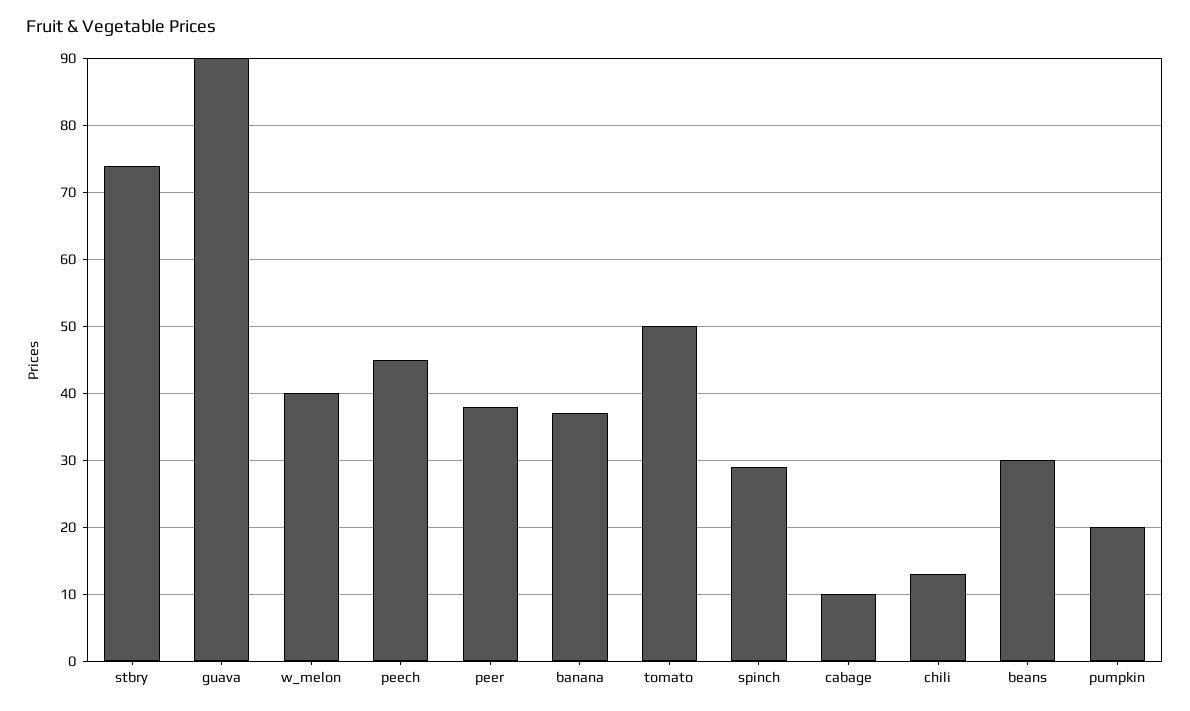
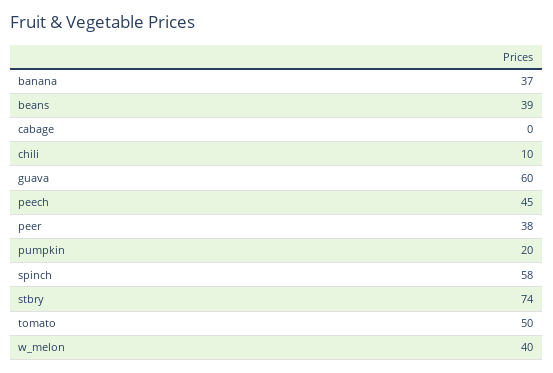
  {
    "stbry": 74,
-   "guava": 90,
+   "guava": 60,
    "w_melon": 40,
    "peech": 45,
    "peer": 38,
    "banana": 37,
    "tomato": 50,
-   "spinch": 29,
+   "spinch": 58,
-   "cabage": 10,
+   "cabage": 0,
-   "chili": 13,
+   "chili": 10,
-   "beans": 30,
+   "beans": 39,
    "pumpkin": 20
  }

